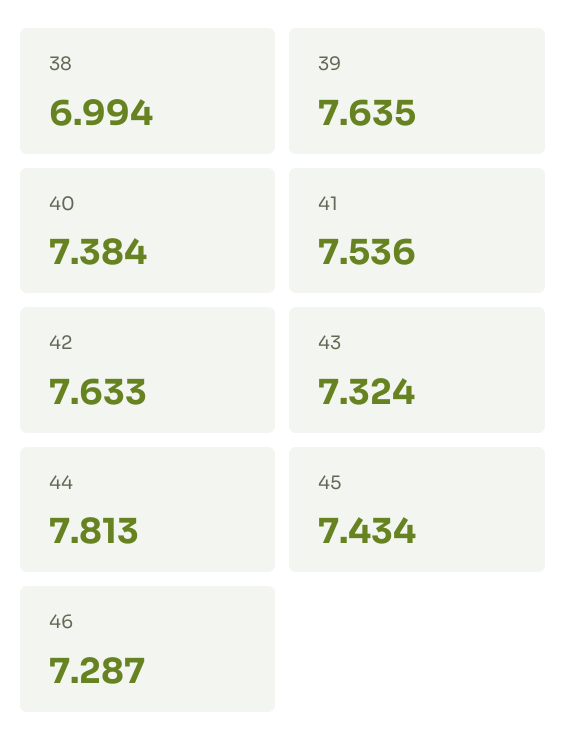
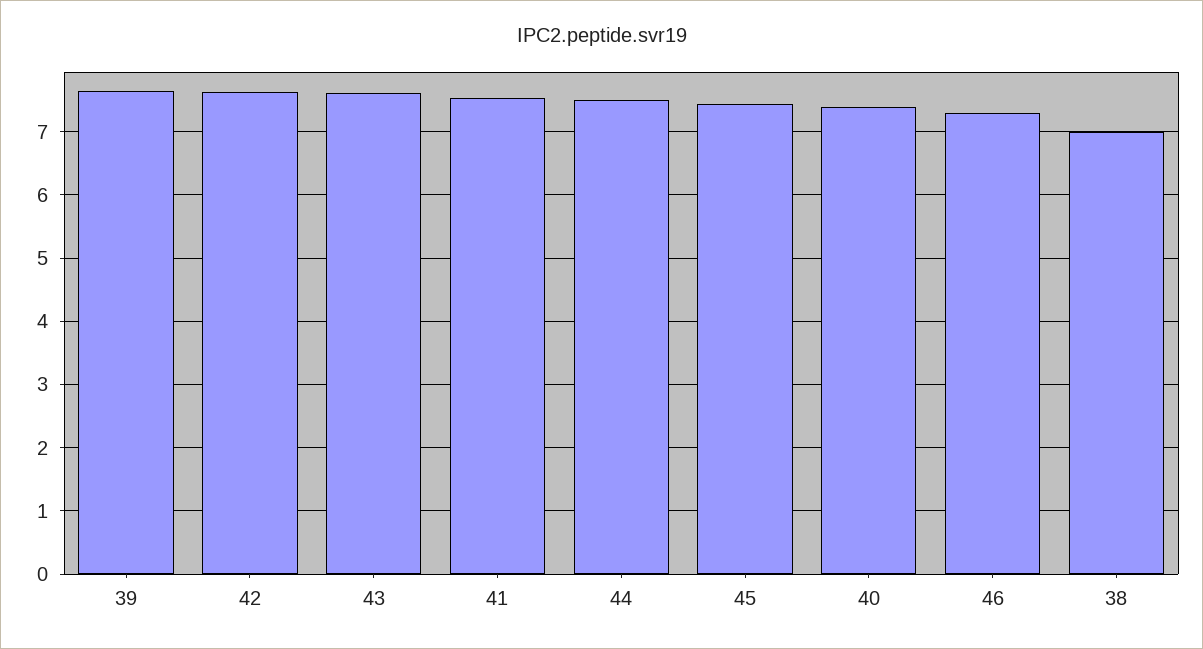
  {
    "38": 6.994,
    "39": 7.635,
    "40": 7.384,
    "41": 7.536,
    "42": 7.633,
-   "43": 7.324,
+   "43": 7.6,
-   "44": 7.813,
+   "44": 7.5,
    "45": 7.434,
    "46": 7.287
  }

